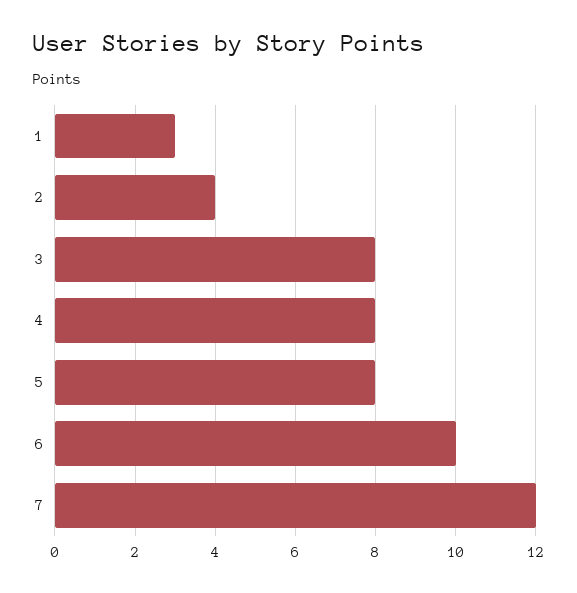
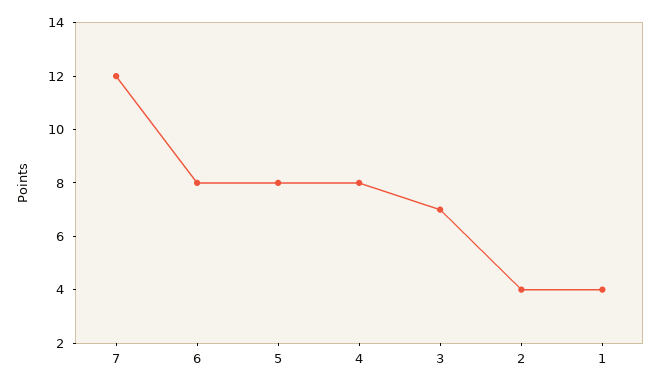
  {
-   "1": 3,
+   "1": 4,
    "2": 4,
-   "3": 8,
+   "3": 7,
    "4": 8,
    "5": 8,
-   "6": 10,
+   "6": 8,
    "7": 12
  }

